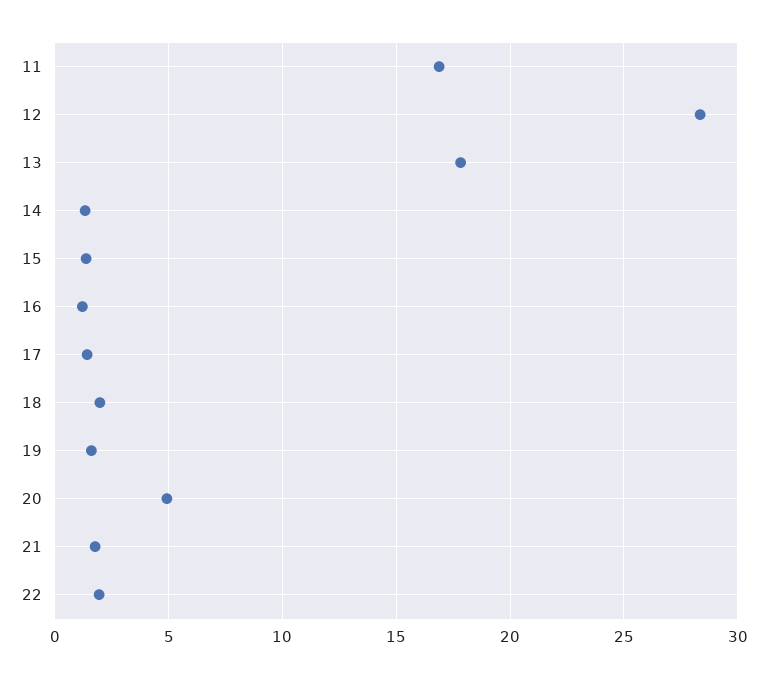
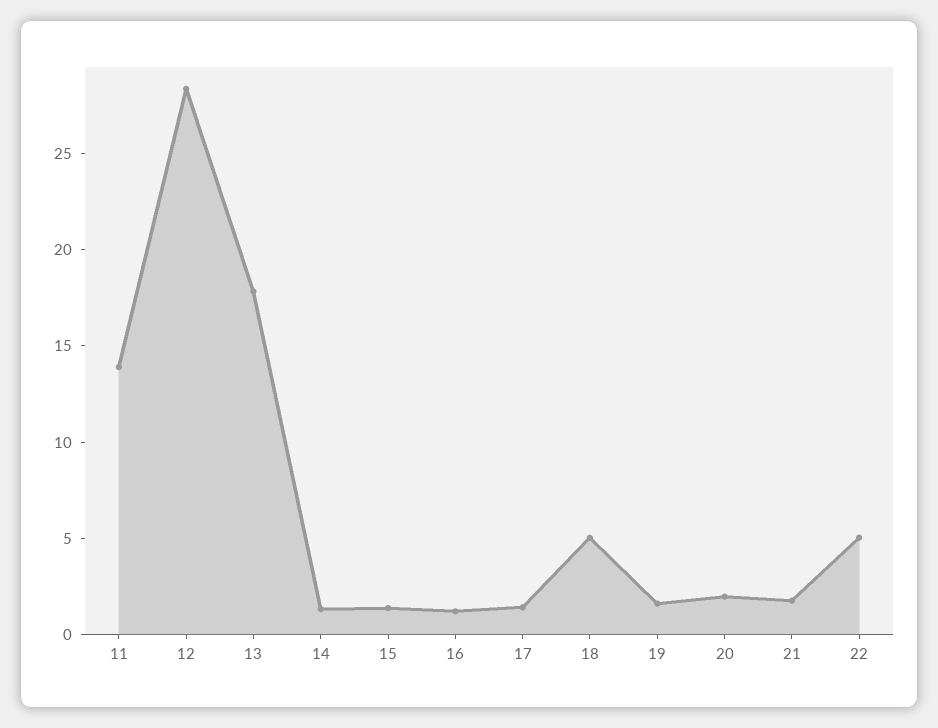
  {
-   "11": 17,
+   "11": 14,
    "12": 28.5,
    "13": 18,
    "14": 1.5,
    "15": 1.5,
    "16": 1,
    "17": 1.5,
-   "18": 2,
+   "18": 5,
    "19": 1.5,
-   "20": 5,
+   "20": 2,
    "21": 2,
-   "22": 2
+   "22": 5
  }

